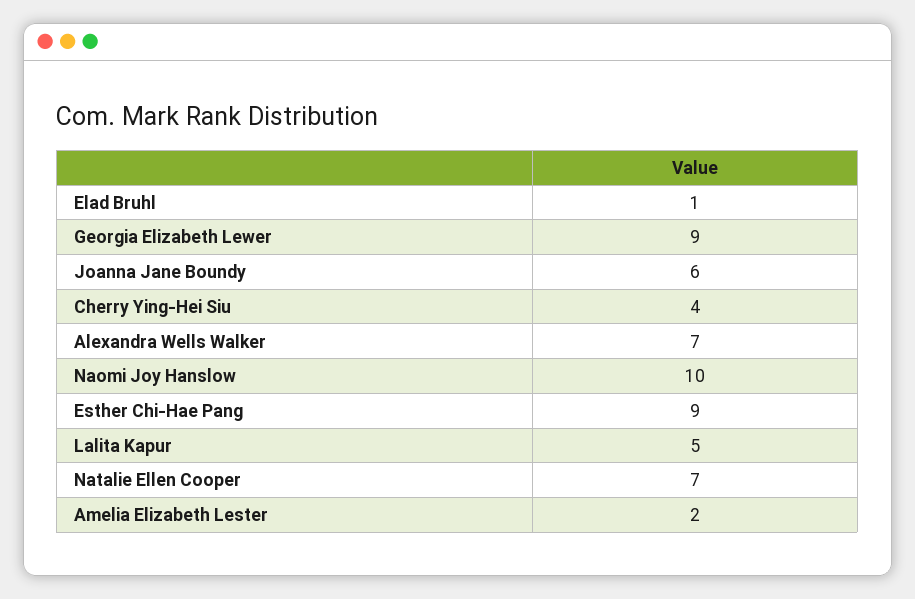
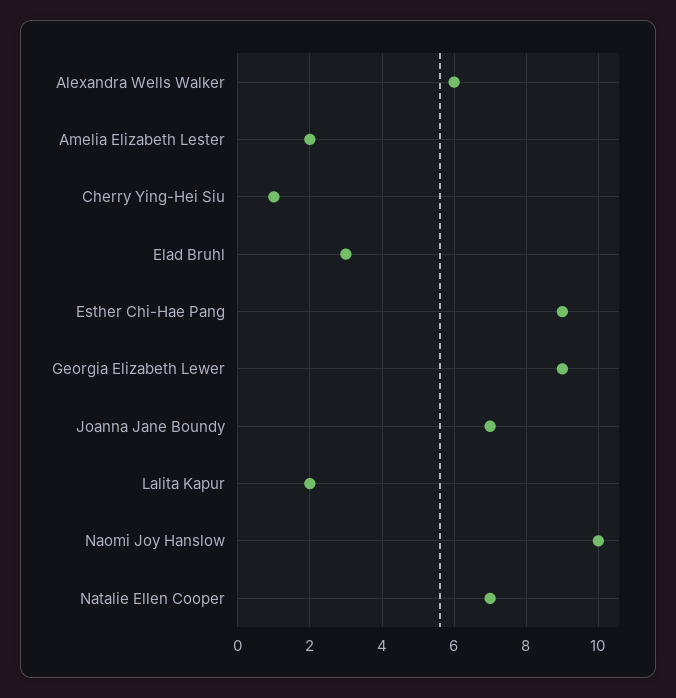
  {
-   "Elad Bruhl": 1,
+   "Elad Bruhl": 3,
    "Georgia Elizabeth Lewer": 9,
-   "Joanna Jane Boundy": 6,
+   "Joanna Jane Boundy": 7,
-   "Cherry Ying-Hei Siu": 4,
+   "Cherry Ying-Hei Siu": 1,
-   "Alexandra Wells Walker": 7,
+   "Alexandra Wells Walker": 6,
    "Naomi Joy Hanslow": 10,
    "Esther Chi-Hae Pang": 9,
-   "Lalita Kapur": 5,
+   "Lalita Kapur": 2,
    "Natalie Ellen Cooper": 7,
    "Amelia Elizabeth Lester": 2
  }

